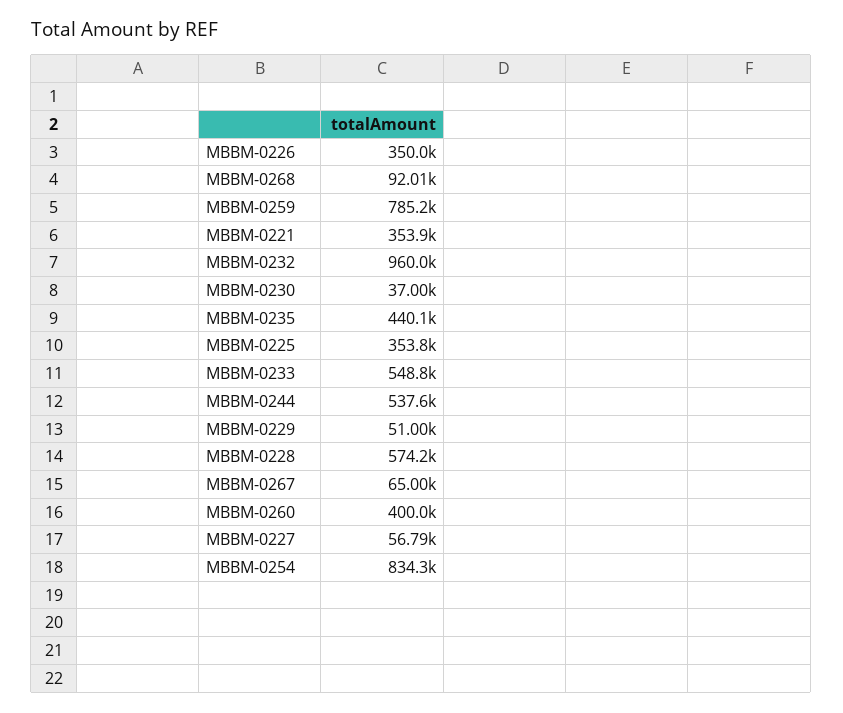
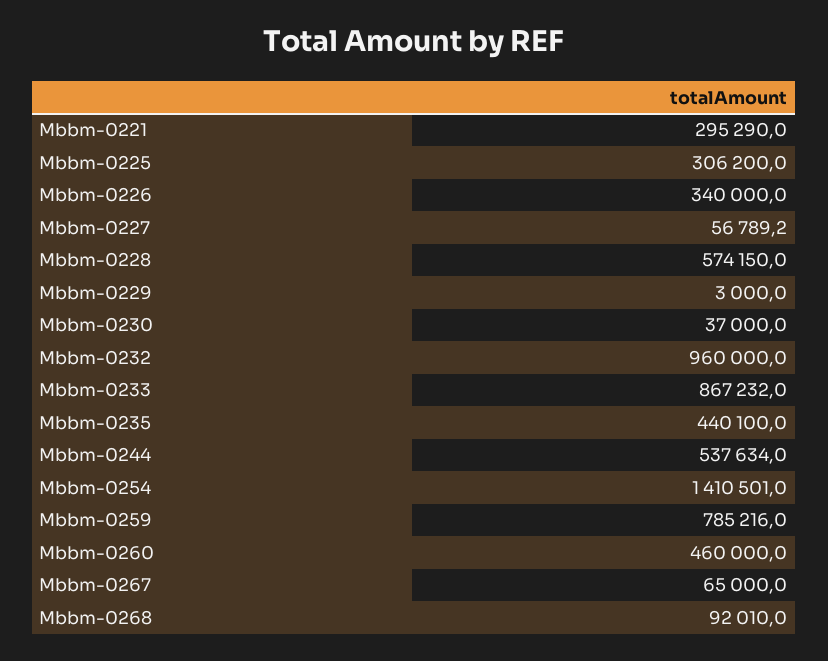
  {
-   "MBBM-0226": 350000,
+   "MBBM-0226": 340000,
    "MBBM-0268": 92010,
    "MBBM-0259": 785216,
-   "MBBM-0221": 353900,
+   "MBBM-0221": 295290,
    "MBBM-0232": 960000,
    "MBBM-0230": 37000,
    "MBBM-0235": 440100,
-   "MBBM-0225": 353800,
+   "MBBM-0225": 306200,
-   "MBBM-0233": 548800,
+   "MBBM-0233": 867232,
    "MBBM-0244": 537634,
-   "MBBM-0229": 51000,
+   "MBBM-0229": 3000,
    "MBBM-0228": 574150,
    "MBBM-0267": 65000,
-   "MBBM-0260": 400000,
+   "MBBM-0260": 460000,
    "MBBM-0227": 56789.2,
-   "MBBM-0254": 834300
+   "MBBM-0254": 1410501
  }

